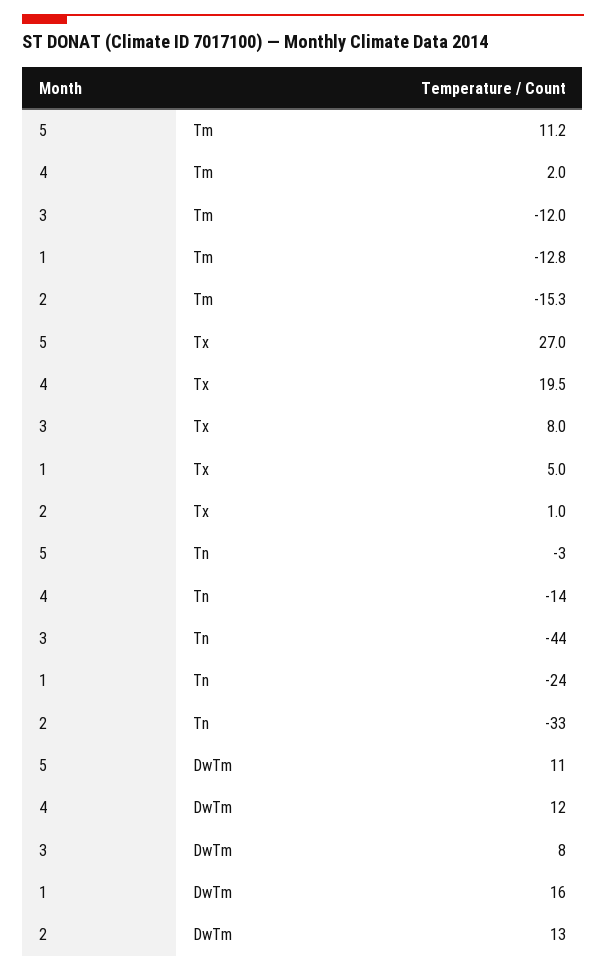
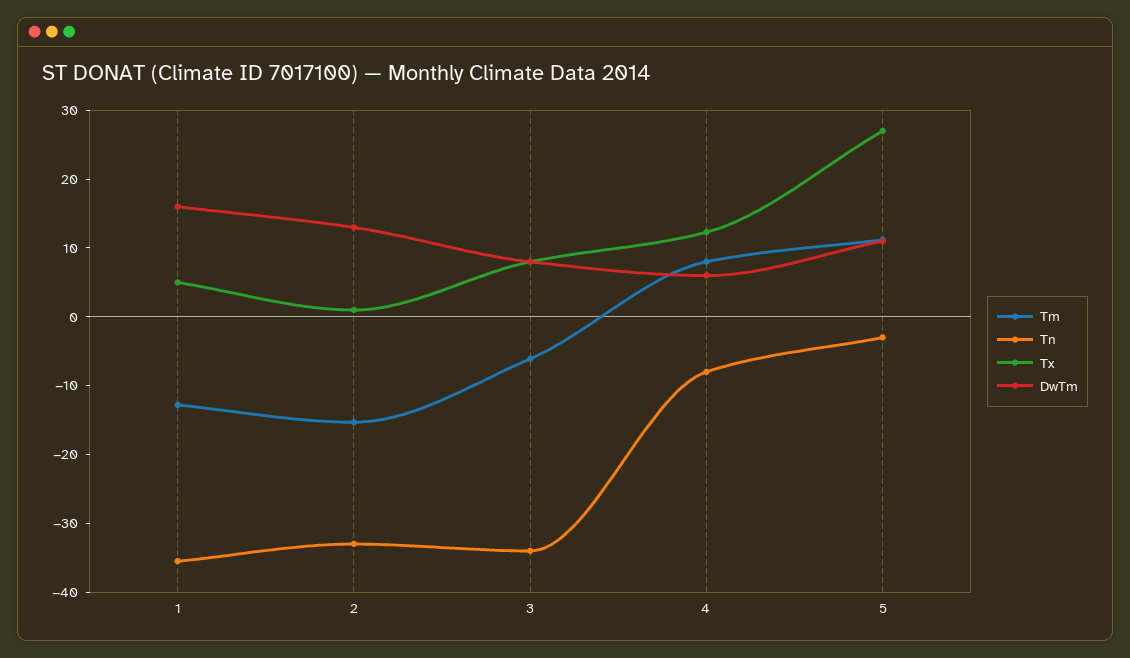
  {
    "Tm": {
      "5": 11.2,
-     "4": 2,
+     "4": 8,
-     "3": -12,
+     "3": -6,
      "1": -12.8,
      "2": -15.3
    },
    "Tx": {
      "5": 27,
-     "4": 19.5,
+     "4": 12,
      "3": 8,
      "1": 5,
      "2": 1
    },
    "Tn": {
      "5": -3,
-     "4": -14,
+     "4": -8,
-     "3": -44,
+     "3": -34,
-     "1": -24,
+     "1": -36,
      "2": -33
    },
    "DwTm": {
      "5": 11,
-     "4": 12,
+     "4": 6,
      "3": 8,
      "1": 16,
      "2": 13
    }
  }

